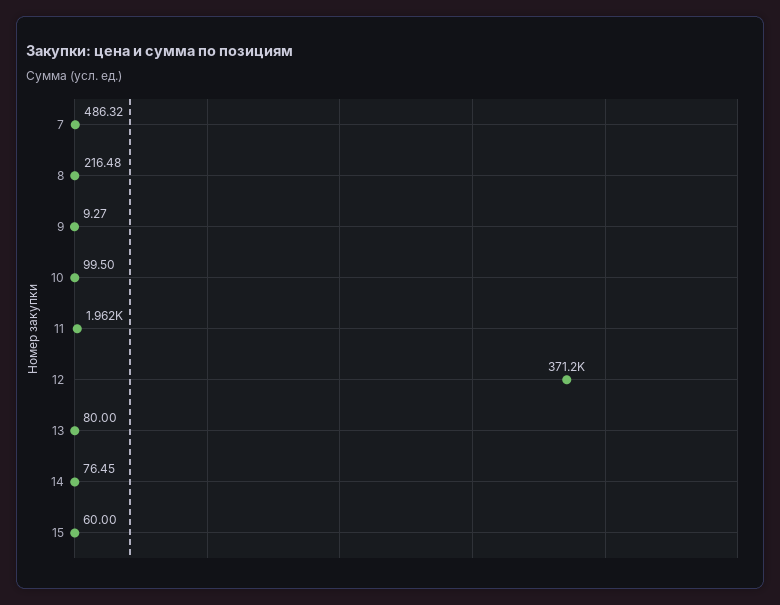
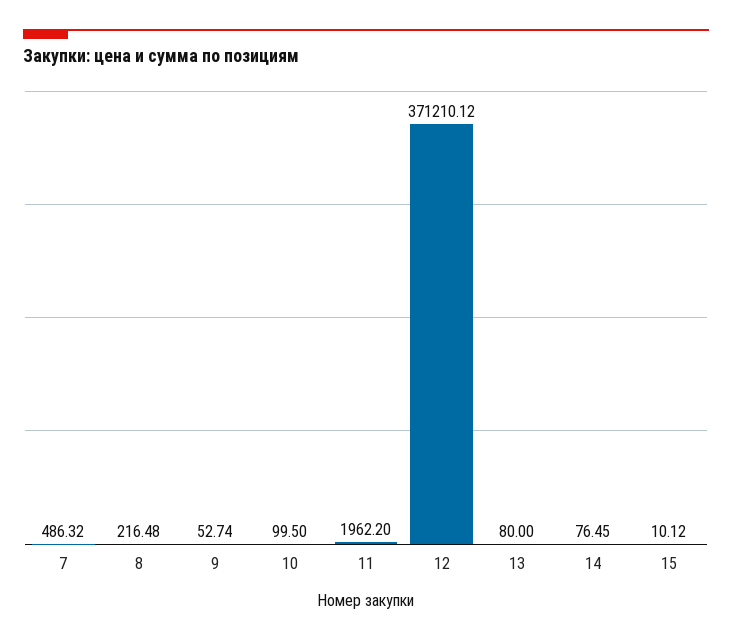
  {
    "7": 486.32,
    "8": 216.48,
-   "9": 9.27,
+   "9": 52.74,
    "10": 99.5,
    "11": 1962.2,
    "12": 371210.12,
    "13": 80,
    "14": 76.45,
-   "15": 60
+   "15": 10.12
  }

